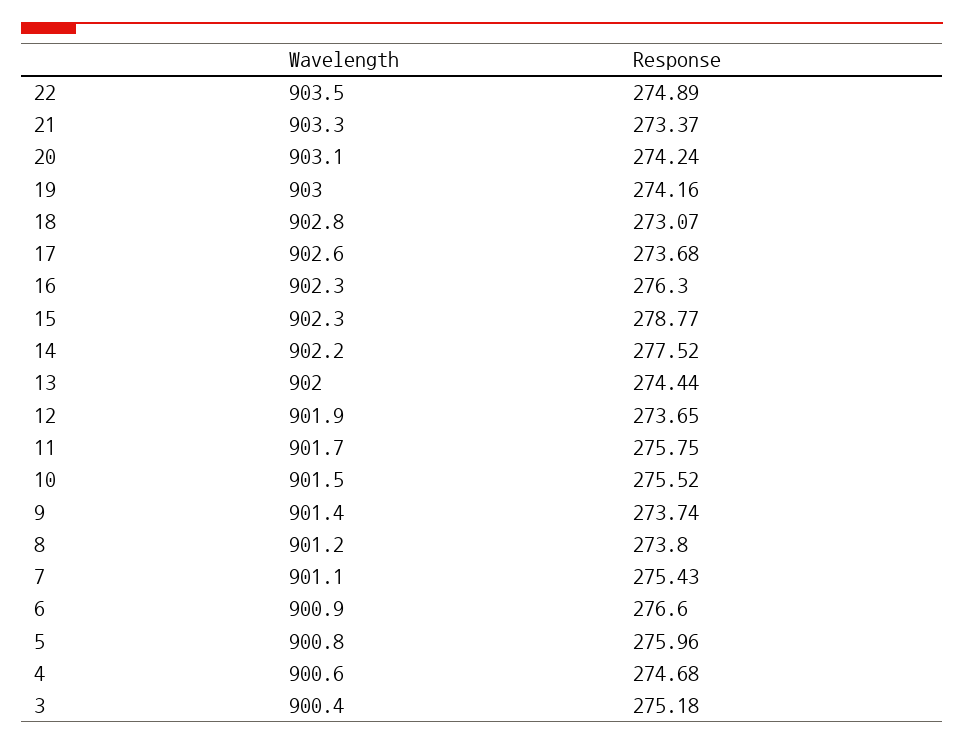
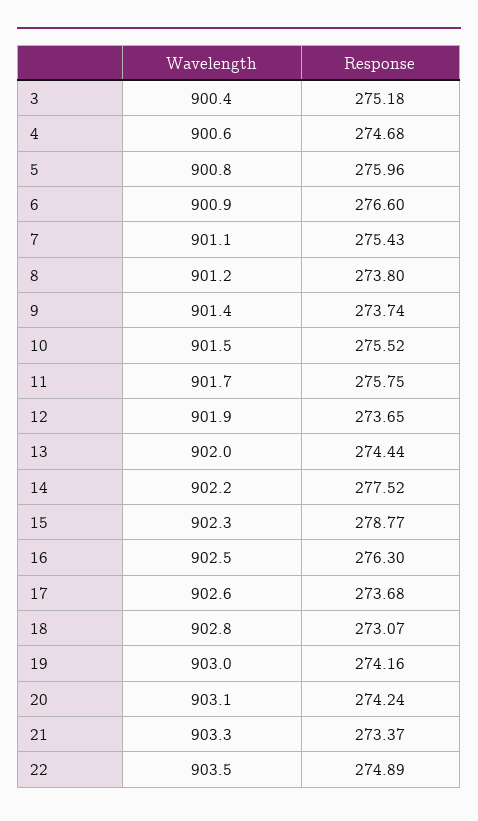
  {
    "Wavelength": {
      "22": 903.5,
      "21": 903.3,
      "20": 903.1,
      "19": 903,
      "18": 902.8,
      "17": 902.6,
-     "16": 902.3,
+     "16": 902.5,
      "15": 902.3,
      "14": 902.2,
      "13": 902,
      "12": 901.9,
      "11": 901.7,
      "10": 901.5,
      "9": 901.4,
      "8": 901.2,
      "7": 901.1,
      "6": 900.9,
      "5": 900.8,
      "4": 900.6,
      "3": 900.4
    },
    "Response": {
      "22": 274.89,
      "21": 273.37,
      "20": 274.24,
      "19": 274.16,
      "18": 273.07,
      "17": 273.68,
      "16": 276.3,
      "15": 278.77,
      "14": 277.52,
      "13": 274.44,
      "12": 273.65,
      "11": 275.75,
      "10": 275.52,
      "9": 273.74,
      "8": 273.8,
      "7": 275.43,
      "6": 276.6,
      "5": 275.96,
      "4": 274.68,
      "3": 275.18
    }
  }

